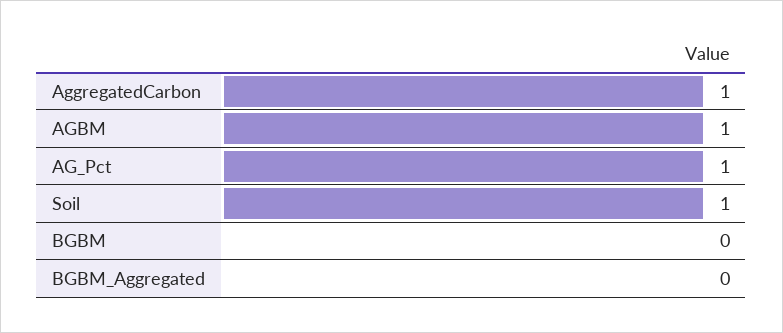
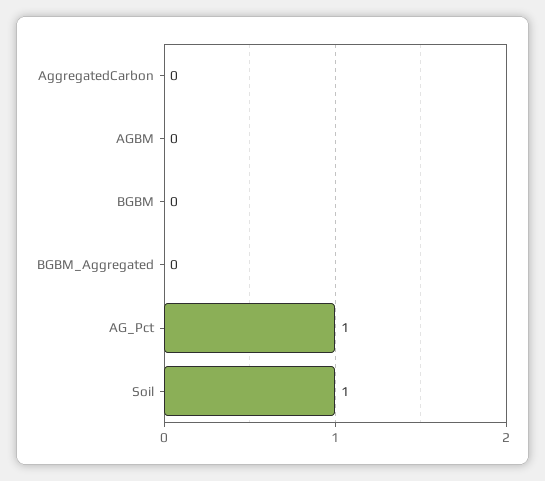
  {
-   "AggregatedCarbon": 1,
+   "AggregatedCarbon": 0,
-   "AGBM": 1,
+   "AGBM": 0,
    "AG_Pct": 1,
    "Soil": 1,
    "BGBM": 0,
    "BGBM_Aggregated": 0
  }

